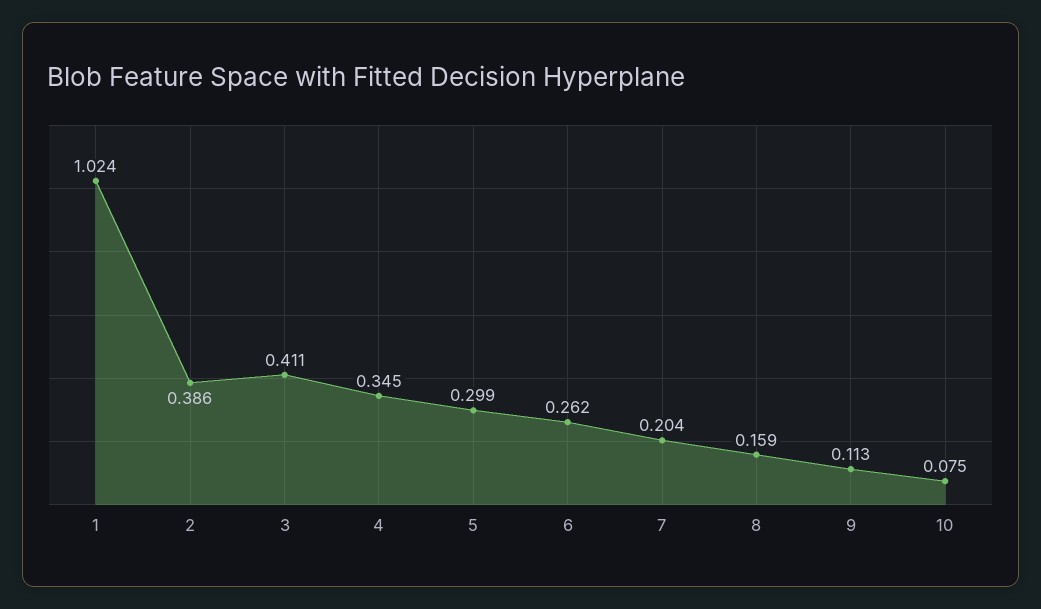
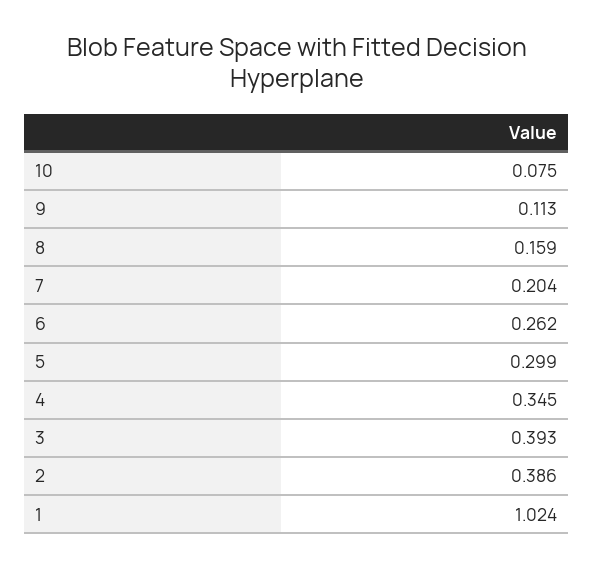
  {
    "1": 1.024,
    "2": 0.386,
-   "3": 0.411,
+   "3": 0.393,
    "4": 0.345,
    "5": 0.299,
    "6": 0.262,
    "7": 0.204,
    "8": 0.159,
    "9": 0.113,
    "10": 0.075
  }

